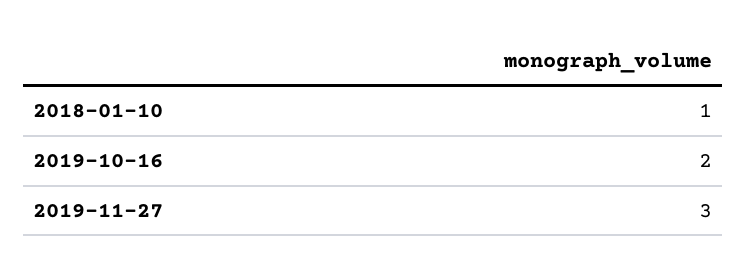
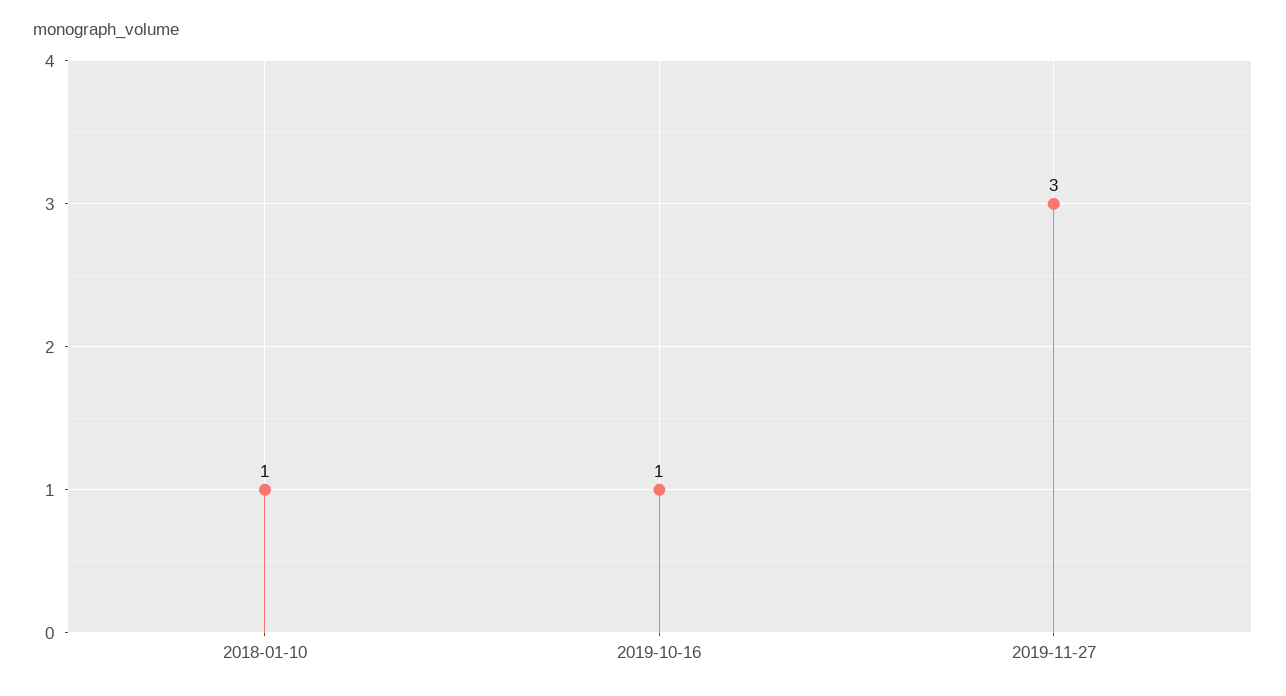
  {
    "2018-01-10": 1,
-   "2019-10-16": 2,
+   "2019-10-16": 1,
    "2019-11-27": 3
  }

